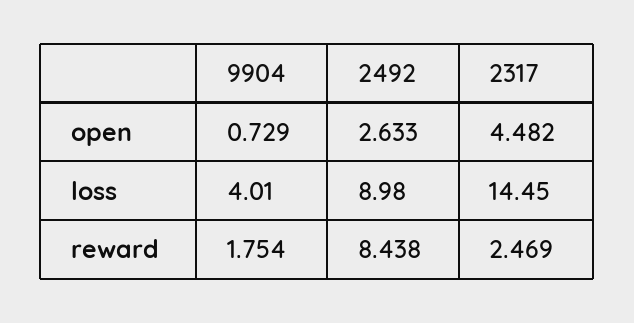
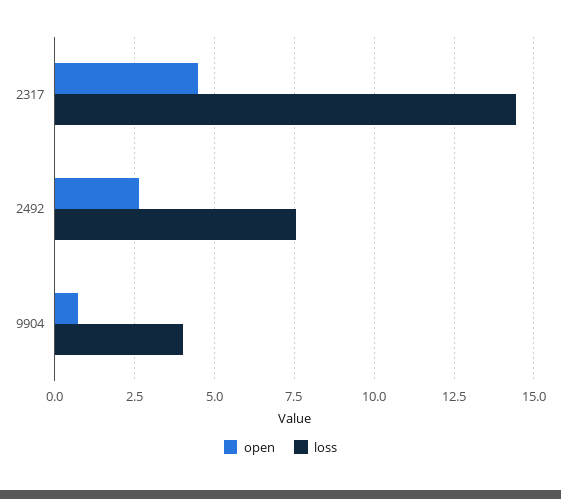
  {
    "open": {
      "9904": 0.729,
      "2492": 2.633,
      "2317": 4.482
    },
    "loss": {
      "9904": 4.01,
-     "2492": 8.98,
+     "2492": 7.5,
      "2317": 14.45
-   },
+   }
-   "reward": {
-     "9904": 1.754,
-     "2492": 8.438,
-     "2317": 2.469
-   }
  }

